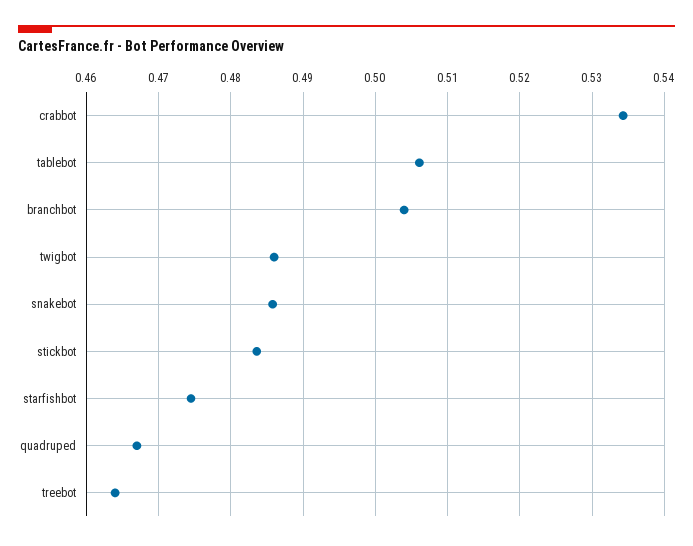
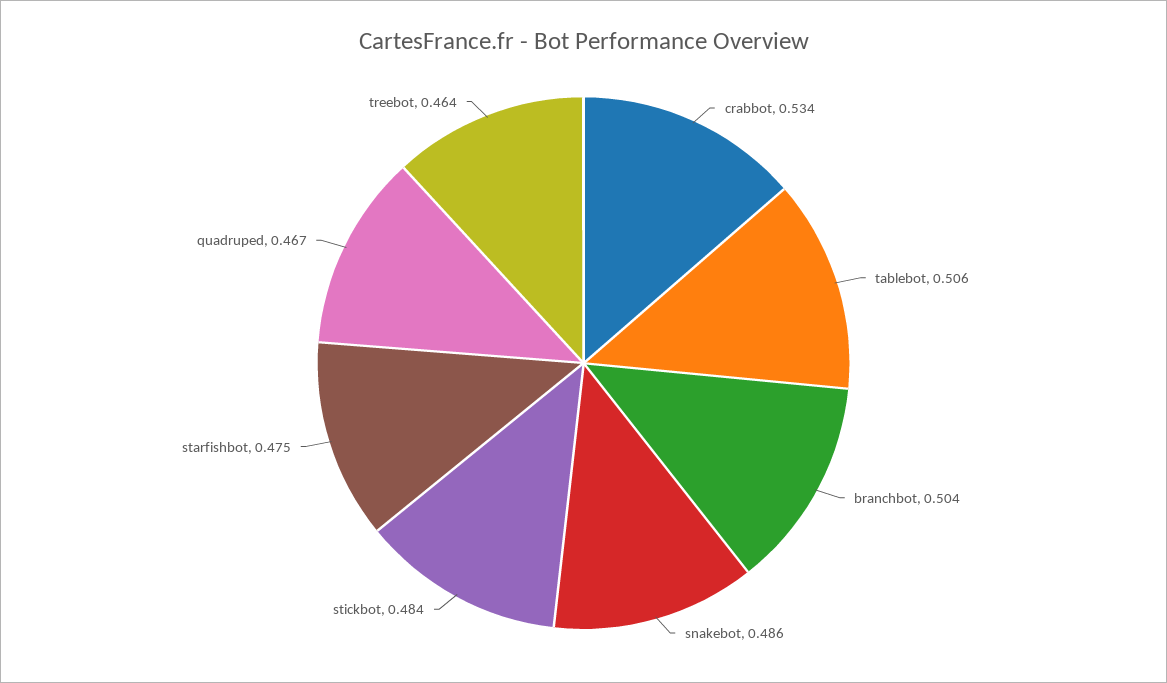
  {
    "crabbot": 0.534,
    "tablebot": 0.506,
    "branchbot": 0.504,
-   "twigbot": 0.486,
    "snakebot": 0.486,
    "stickbot": 0.484,
    "starfishbot": 0.475,
    "quadruped": 0.467,
    "treebot": 0.464
  }

